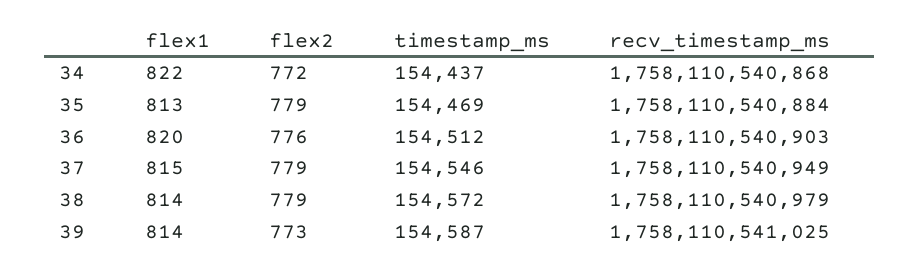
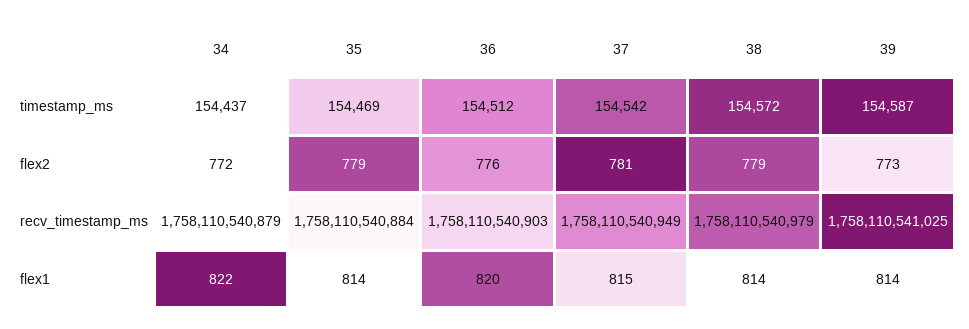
  {
    "flex1": {
      "34": 822,
-     "35": 813,
+     "35": 814,
      "36": 820,
      "37": 815,
      "38": 814,
      "39": 814
    },
    "flex2": {
      "34": 772,
      "35": 779,
      "36": 776,
-     "37": 779,
+     "37": 781,
      "38": 779,
      "39": 773
    },
    "timestamp_ms": {
      "34": 154437,
      "35": 154469,
      "36": 154512,
-     "37": 154546,
+     "37": 154542,
      "38": 154572,
      "39": 154587
    },
    "recv_timestamp_ms": {
-     "34": 1758110540868,
+     "34": 1758110540879,
      "35": 1758110540884,
      "36": 1758110540903,
      "37": 1758110540949,
      "38": 1758110540979,
      "39": 1758110541025
    }
  }

